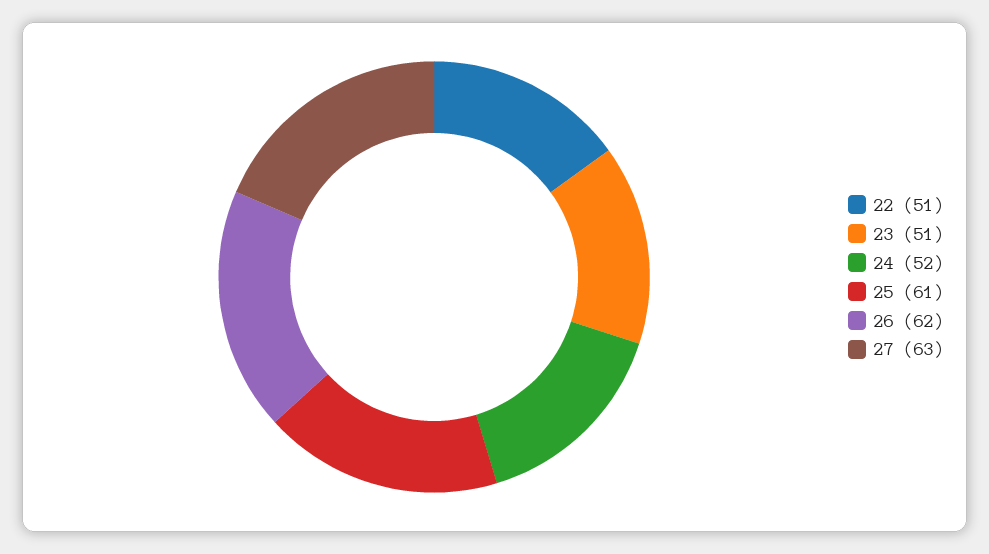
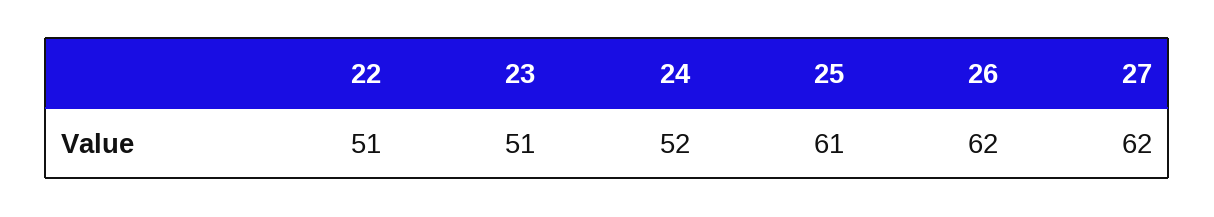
  {
    "22": 51,
    "23": 51,
    "24": 52,
    "25": 61,
    "26": 62,
-   "27": 63
+   "27": 62
  }

